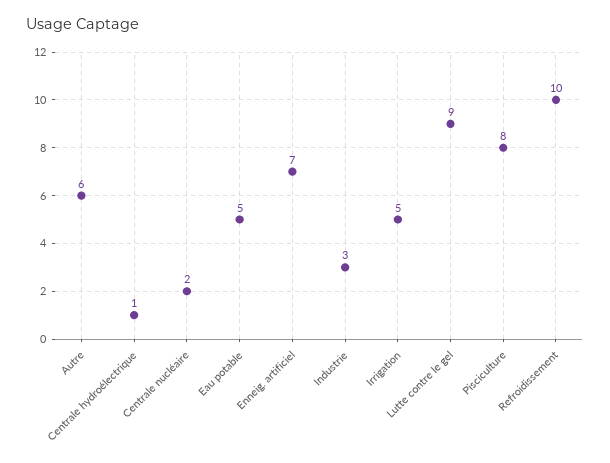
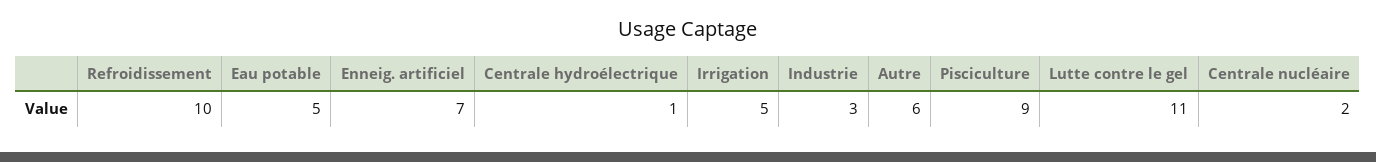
  {
    "Autre": 6,
    "Centrale hydroélectrique": 1,
    "Centrale nucléaire": 2,
    "Eau potable": 5,
    "Enneig. artificiel": 7,
    "Industrie": 3,
    "Irrigation": 5,
-   "Lutte contre le gel": 9,
+   "Lutte contre le gel": 11,
-   "Pisciculture": 8,
+   "Pisciculture": 9,
    "Refroidissement": 10
  }

